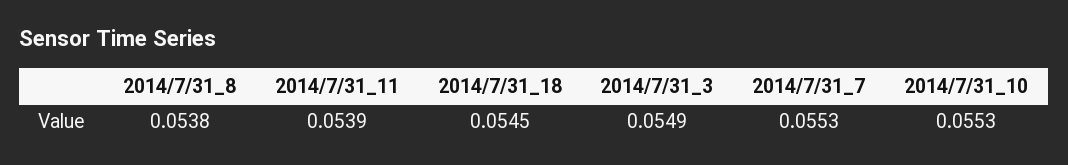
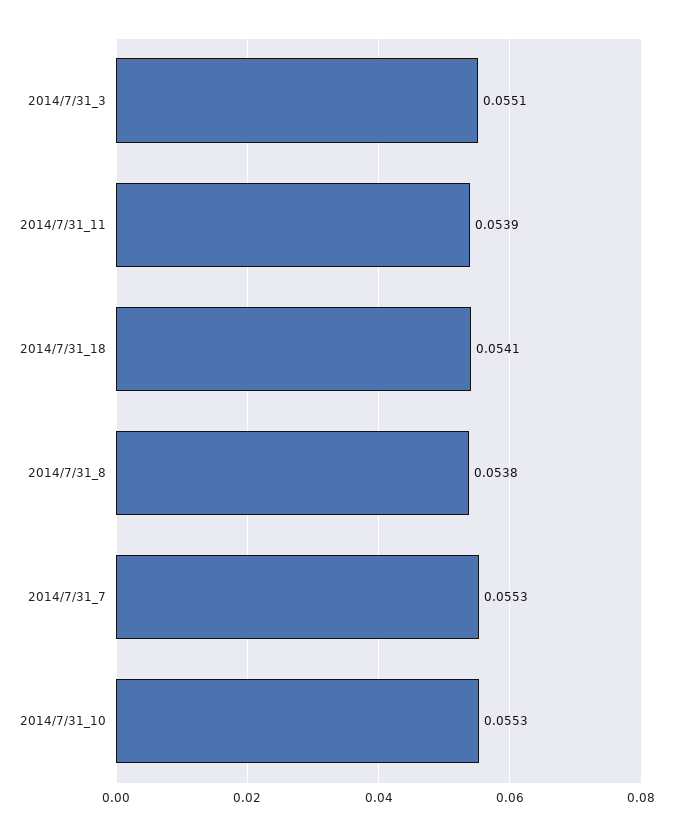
  {
    "2014/7/31_8": 0.0538,
    "2014/7/31_11": 0.0539,
-   "2014/7/31_18": 0.0545,
+   "2014/7/31_18": 0.0541,
-   "2014/7/31_3": 0.0549,
+   "2014/7/31_3": 0.0551,
    "2014/7/31_7": 0.0553,
    "2014/7/31_10": 0.0553
  }

